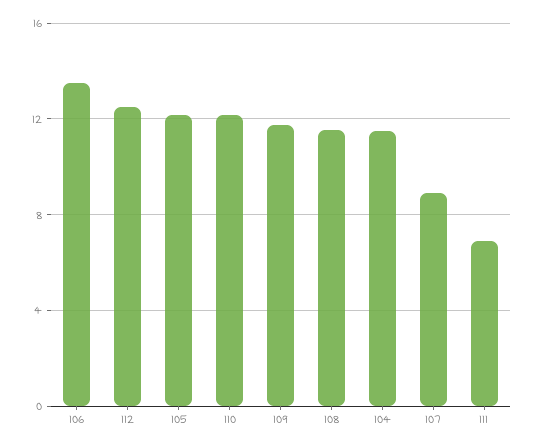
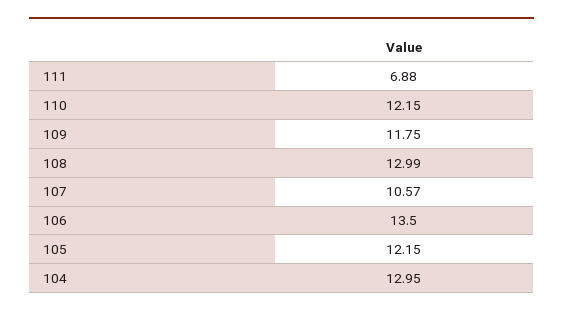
  {
    "106": 13.5,
-   "112": 12.5,
    "105": 12.15,
    "110": 12.15,
    "109": 11.75,
-   "108": 11.5,
+   "108": 12.99,
-   "104": 11.5,
+   "104": 12.95,
-   "107": 9,
+   "107": 10.57,
    "111": 6.88
  }

